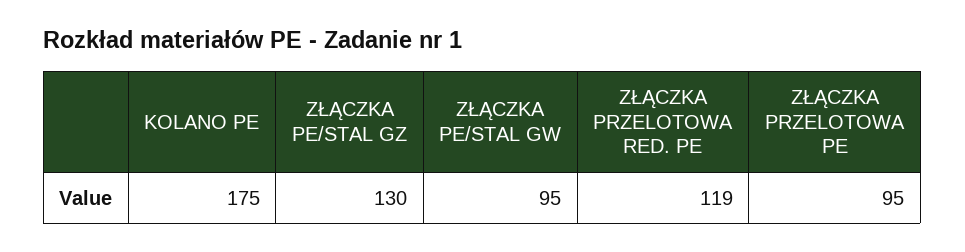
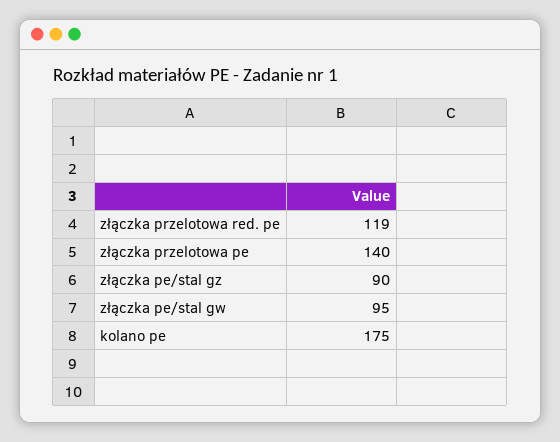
  {
    "KOLANO PE": 175,
-   "ZŁĄCZKA PE/STAL GZ": 130,
+   "ZŁĄCZKA PE/STAL GZ": 90,
    "ZŁĄCZKA PE/STAL GW": 95,
    "ZŁĄCZKA PRZELOTOWA RED. PE": 119,
-   "ZŁĄCZKA PRZELOTOWA PE": 95
+   "ZŁĄCZKA PRZELOTOWA PE": 140
  }

